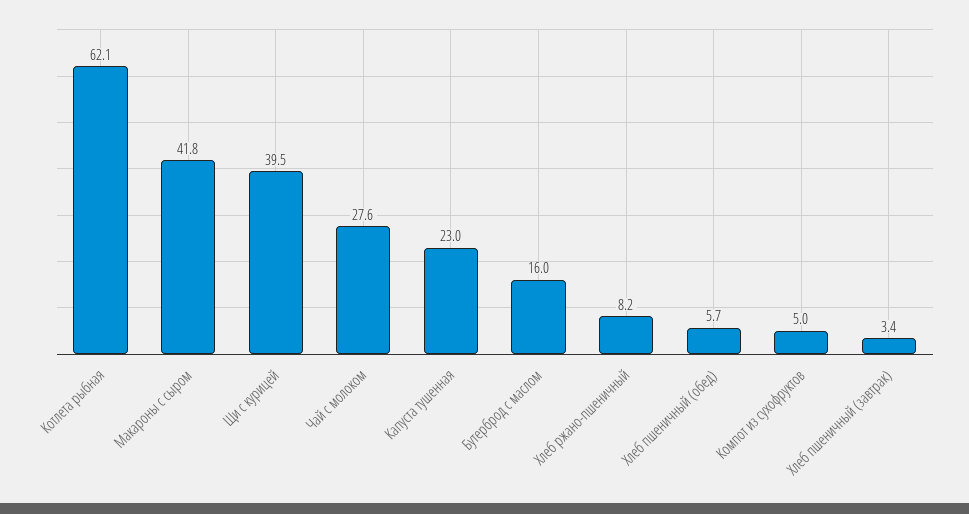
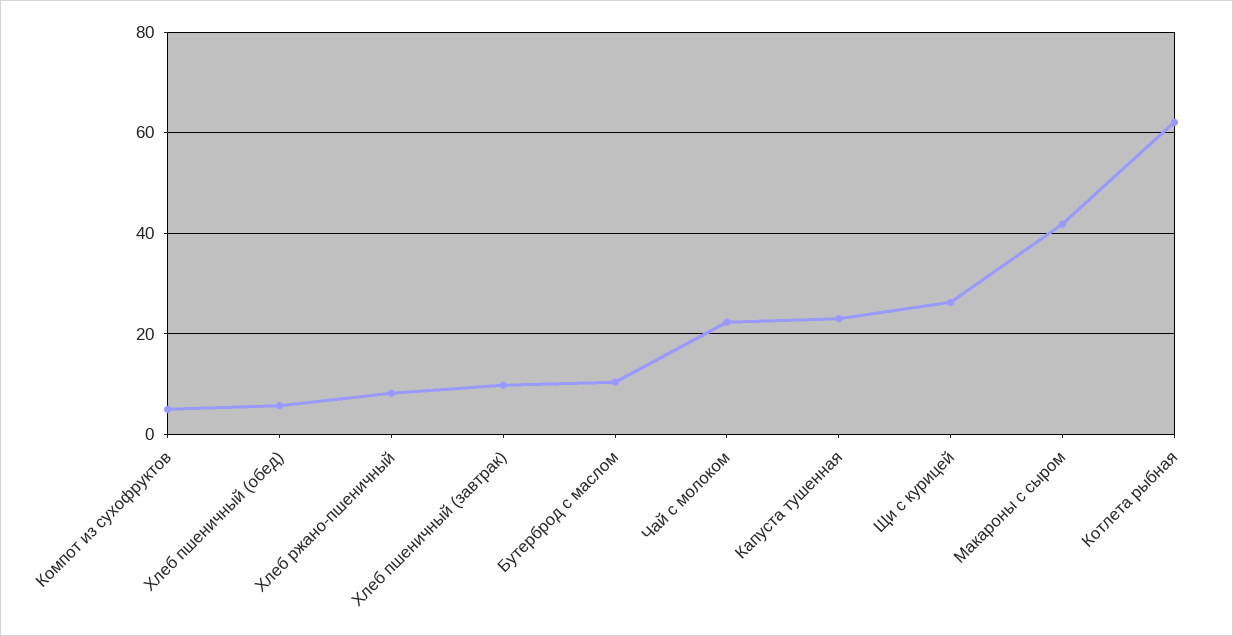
  {
    "Котлета рыбная": 62.1,
    "Макароны с сыром": 41.8,
-   "Щи с курицей": 39.5,
+   "Щи с курицей": 26,
-   "Чай с молоком": 27.6,
+   "Чай с молоком": 22,
    "Капуста тушенная": 23,
-   "Бутерброд с маслом": 16,
+   "Бутерброд с маслом": 10,
    "Хлеб ржано-пшеничный": 8.2,
    "Хлеб пшеничный (обед)": 5.7,
    "Компот из сухофруктов": 5,
-   "Хлеб пшеничный (завтрак)": 3.4
+   "Хлеб пшеничный (завтрак)": 10
  }

